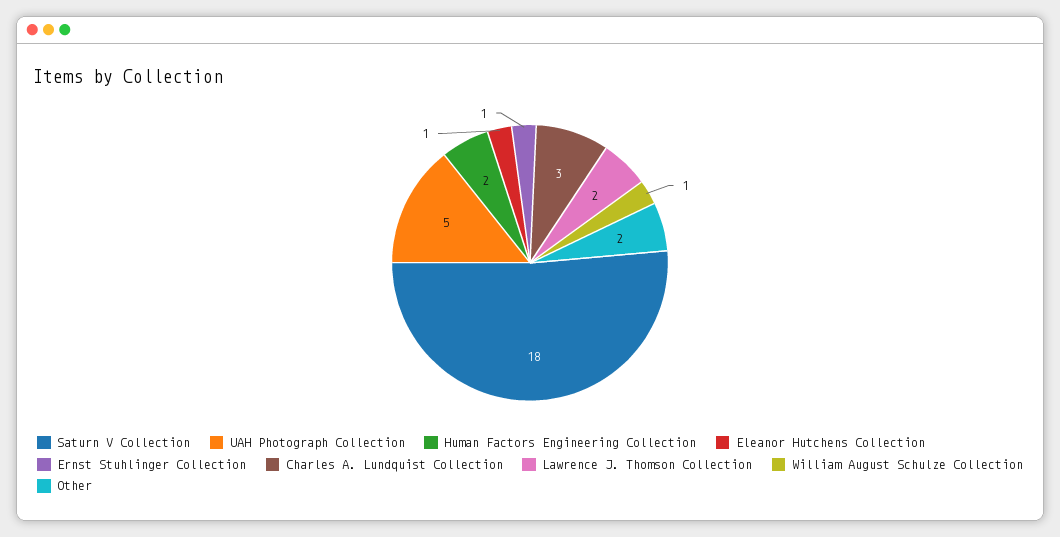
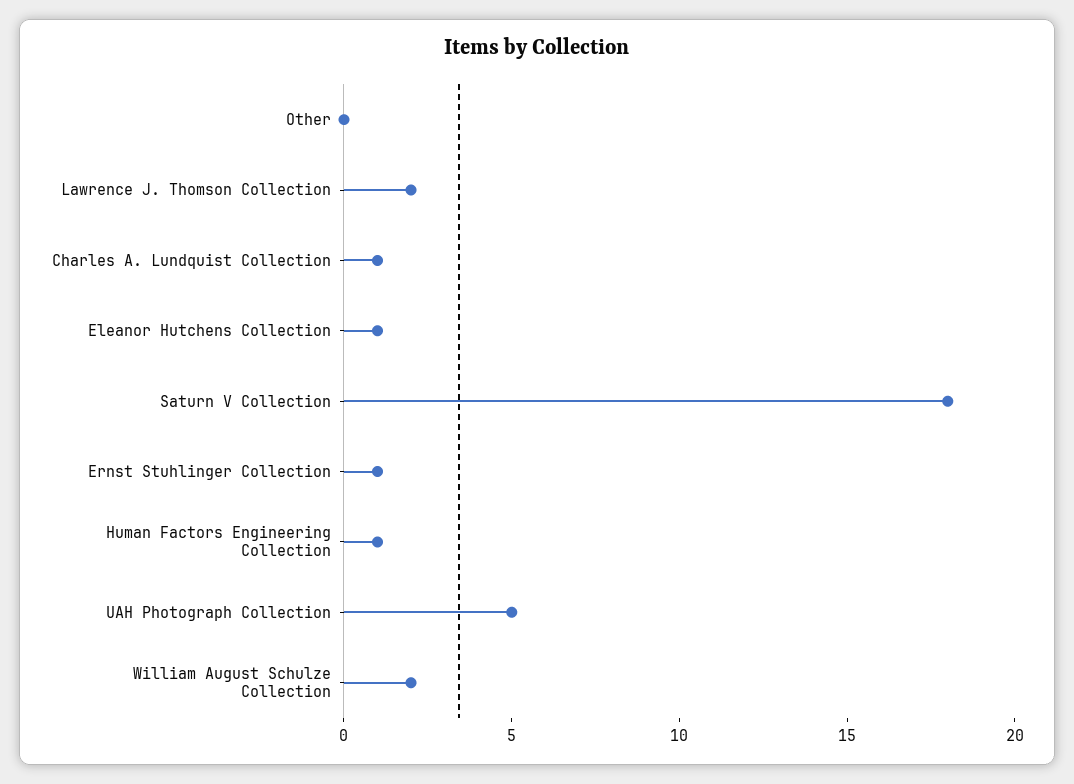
  {
    "Saturn V Collection": 18,
    "UAH Photograph Collection": 5,
-   "Human Factors Engineering Collection": 2,
+   "Human Factors Engineering Collection": 1,
    "Eleanor Hutchens Collection": 1,
    "Ernst Stuhlinger Collection": 1,
-   "Charles A. Lundquist Collection": 3,
+   "Charles A. Lundquist Collection": 1,
    "Lawrence J. Thomson Collection": 2,
-   "William August Schulze Collection": 1,
+   "William August Schulze Collection": 2,
-   "Other": 2
+   "Other": 0
  }

